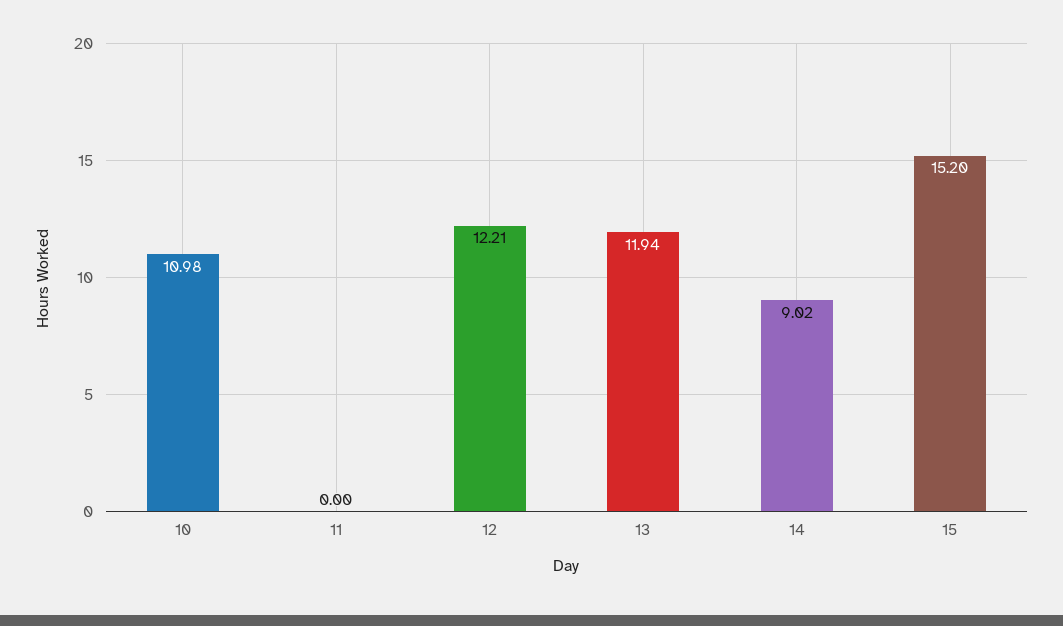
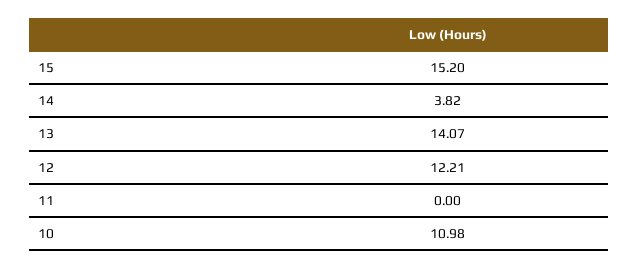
  {
    "10": 10.98,
    "11": 0,
    "12": 12.21,
-   "13": 11.94,
+   "13": 14.07,
-   "14": 9.02,
+   "14": 3.82,
    "15": 15.2
  }

